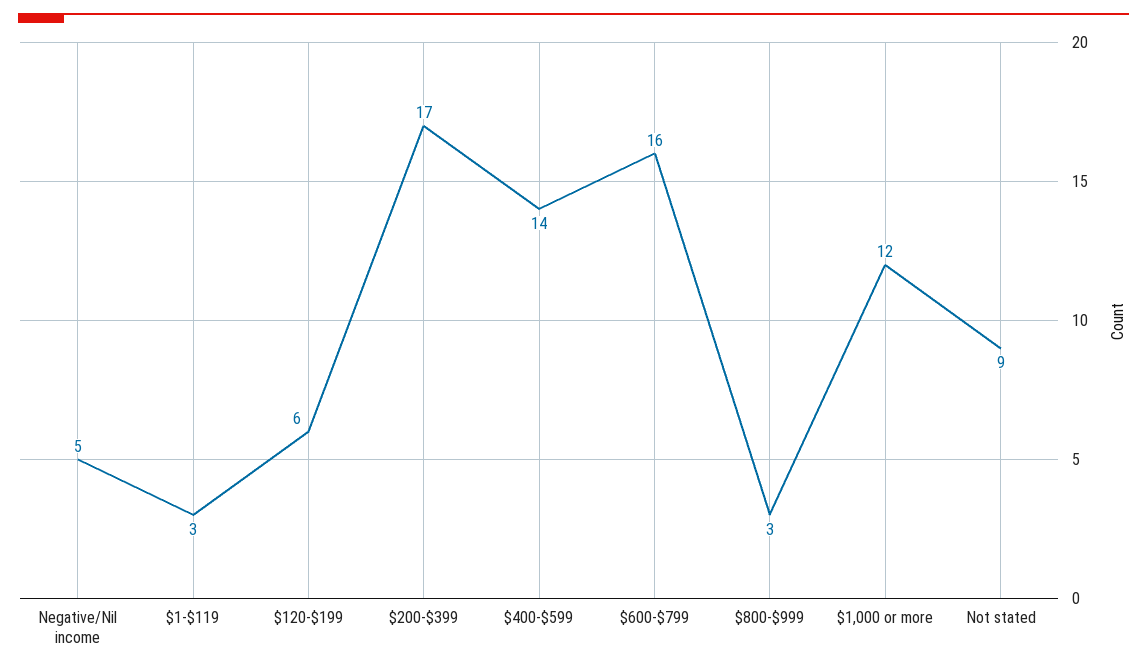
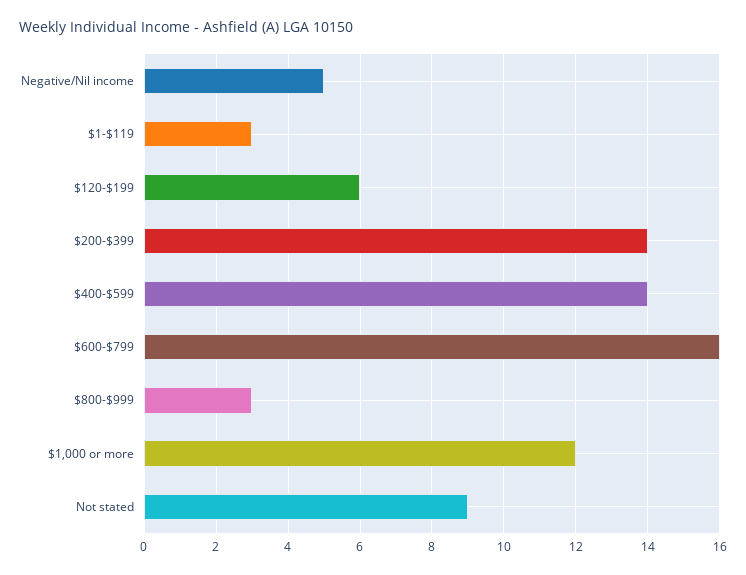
  {
    "Negative/Nil income": 5,
    "$1-$119": 3,
    "$120-$199": 6,
-   "$200-$399": 17,
+   "$200-$399": 14,
    "$400-$599": 14,
    "$600-$799": 16,
    "$800-$999": 3,
    "$1,000 or more": 12,
    "Not stated": 9
  }

